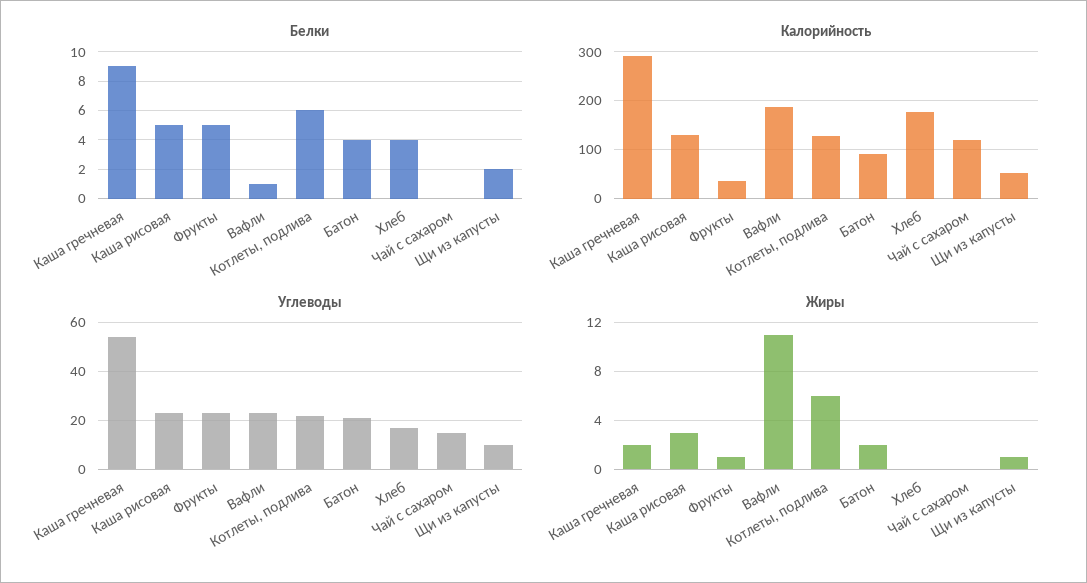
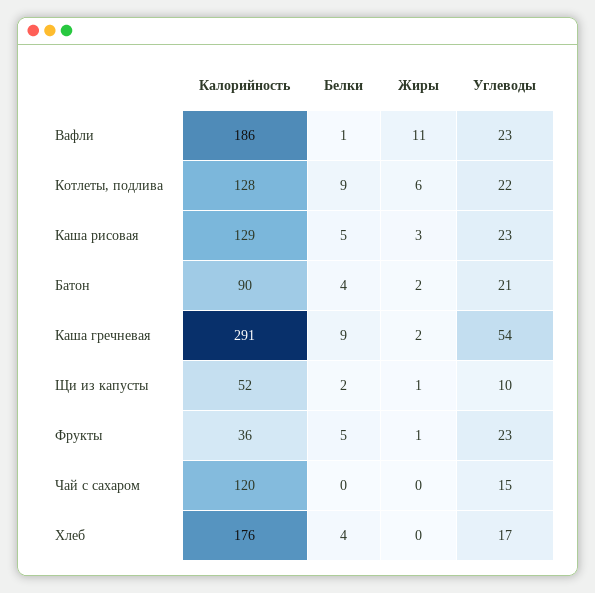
  {
    "Белки": {
      "Каша гречневая": 9,
      "Каша рисовая": 5,
      "Фрукты": 5,
      "Вафли": 1,
-     "Котлеты, подлива": 6,
+     "Котлеты, подлива": 9,
      "Батон": 4,
      "Хлеб": 4,
      "Чай с сахаром": 0,
      "Щи из капусты": 2
    },
    "Калорийность": {
      "Каша гречневая": 291,
      "Каша рисовая": 129,
      "Фрукты": 36,
      "Вафли": 186,
      "Котлеты, подлива": 128,
      "Батон": 90,
      "Хлеб": 176,
      "Чай с сахаром": 120,
      "Щи из капусты": 52
    },
    "Углеводы": {
      "Каша гречневая": 54,
      "Каша рисовая": 23,
      "Фрукты": 23,
      "Вафли": 23,
      "Котлеты, подлива": 22,
      "Батон": 21,
      "Хлеб": 17,
      "Чай с сахаром": 15,
      "Щи из капусты": 10
    },
    "Жиры": {
      "Каша гречневая": 2,
      "Каша рисовая": 3,
      "Фрукты": 1,
      "Вафли": 11,
      "Котлеты, подлива": 6,
      "Батон": 2,
      "Хлеб": 0,
      "Чай с сахаром": 0,
      "Щи из капусты": 1
    }
  }

